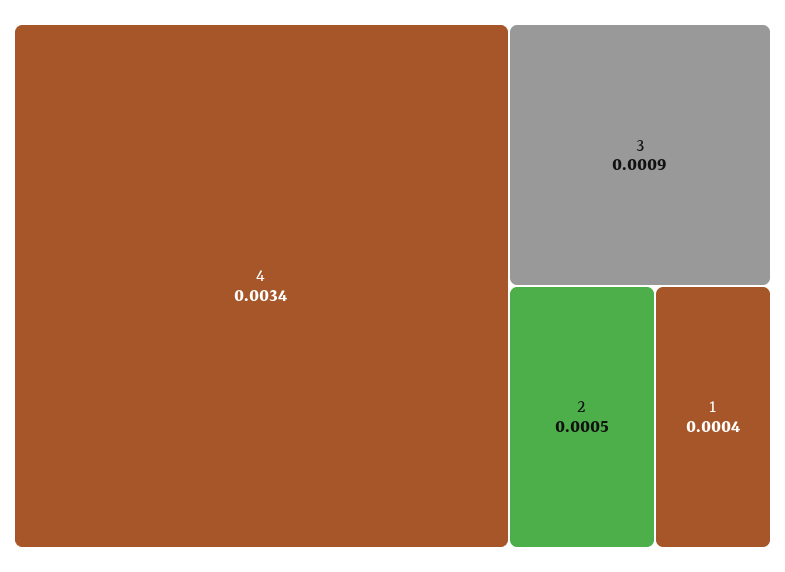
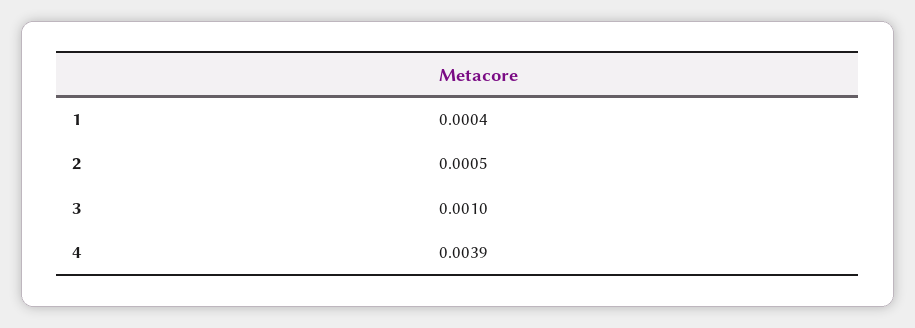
  {
-   "4": 0.0034,
+   "4": 0.0039,
-   "3": 0.0009,
+   "3": 0.001,
    "2": 0.0005,
    "1": 0.0004
  }

